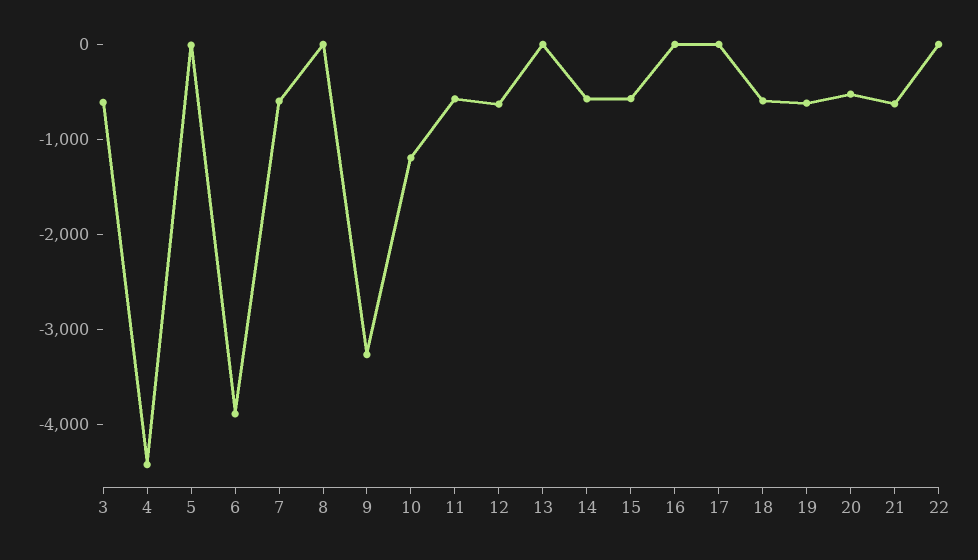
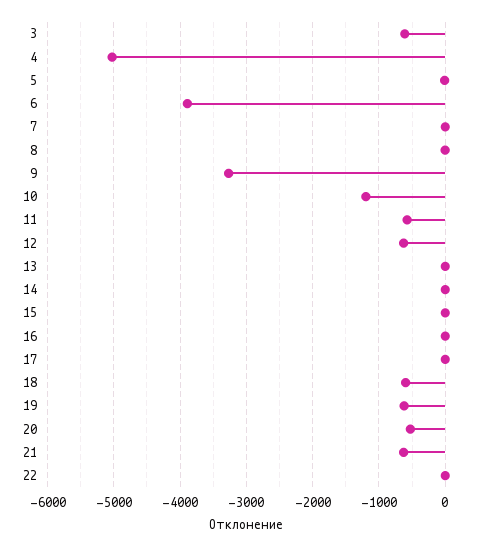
  {
    "3": -600,
-   "4": -4400,
+   "4": -5000,
    "5": 0,
    "6": -3900,
-   "7": -600,
+   "7": 0,
    "8": 0,
    "9": -3300,
    "10": -1200,
    "11": -600,
    "12": -600,
    "13": 0,
-   "14": -600,
+   "14": 0,
-   "15": -600,
+   "15": 0,
    "16": 0,
    "17": 0,
    "18": -600,
    "19": -600,
    "20": -500,
    "21": -600,
    "22": 0
  }

